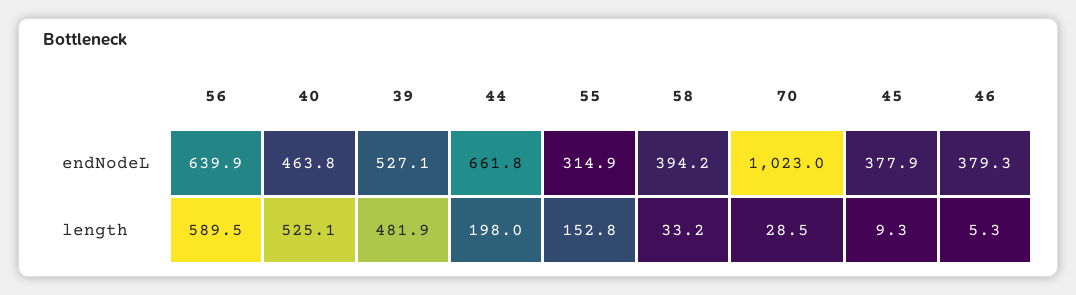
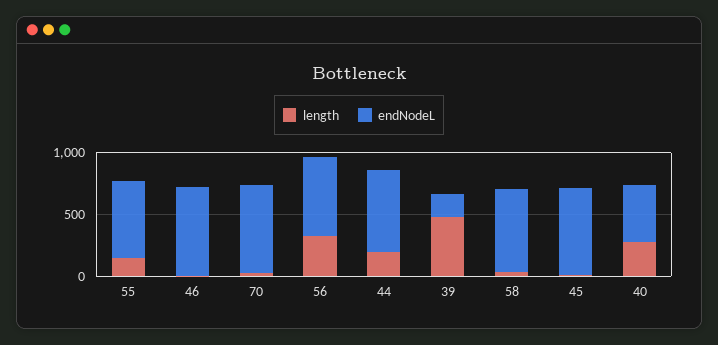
  {
    "endNodeL": {
      "56": 639.9,
      "40": 463.8,
-     "39": 527.1,
+     "39": 200,
      "44": 661.8,
-     "55": 314.9,
+     "55": 600,
-     "58": 394.2,
+     "58": 700,
-     "70": 1023,
+     "70": 700,
-     "45": 377.9,
+     "45": 700,
-     "46": 379.3
+     "46": 700
    },
    "length": {
-     "56": 589.5,
+     "56": 300,
-     "40": 525.1,
+     "40": 300,
      "39": 481.9,
      "44": 198,
      "55": 152.8,
      "58": 33.2,
      "70": 28.5,
      "45": 9.3,
      "46": 5.3
    }
  }

